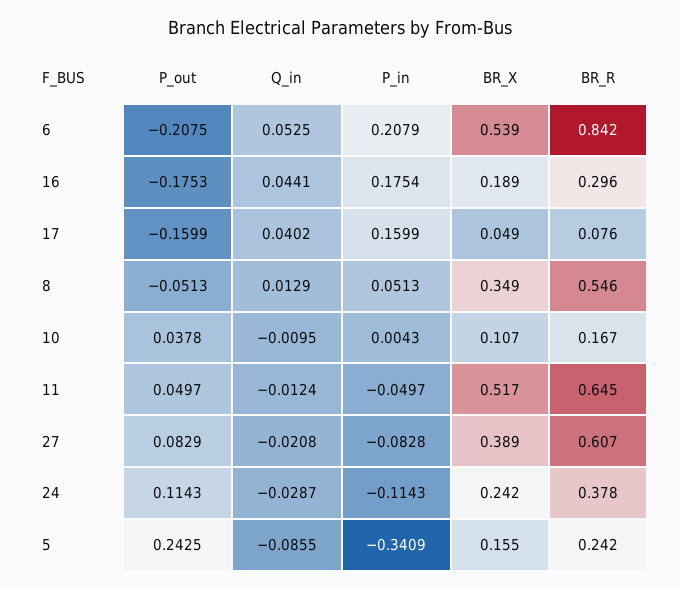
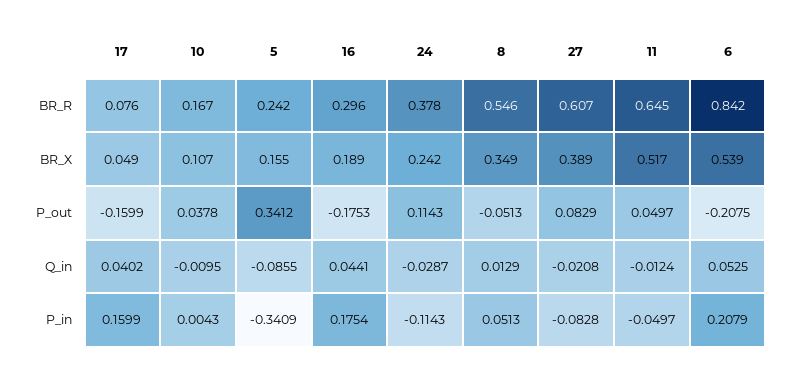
  {
    "P_out": {
      "6": -0.2075,
      "16": -0.1753,
      "17": -0.1599,
      "8": -0.0513,
      "10": 0.0378,
      "11": 0.0497,
      "27": 0.0829,
      "24": 0.1143,
-     "5": 0.2425
+     "5": 0.3412
    },
    "Q_in": {
      "6": 0.0525,
      "16": 0.0441,
      "17": 0.0402,
      "8": 0.0129,
      "10": -0.0095,
      "11": -0.0124,
      "27": -0.0208,
      "24": -0.0287,
      "5": -0.0855
    },
    "P_in": {
      "6": 0.2079,
      "16": 0.1754,
      "17": 0.1599,
      "8": 0.0513,
      "10": 0.0043,
      "11": -0.0497,
      "27": -0.0828,
      "24": -0.1143,
      "5": -0.3409
    },
    "BR_X": {
      "6": 0.539,
      "16": 0.189,
      "17": 0.049,
      "8": 0.349,
      "10": 0.107,
      "11": 0.517,
      "27": 0.389,
      "24": 0.242,
      "5": 0.155
    },
    "BR_R": {
      "6": 0.842,
      "16": 0.296,
      "17": 0.076,
      "8": 0.546,
      "10": 0.167,
      "11": 0.645,
      "27": 0.607,
      "24": 0.378,
      "5": 0.242
    }
  }

